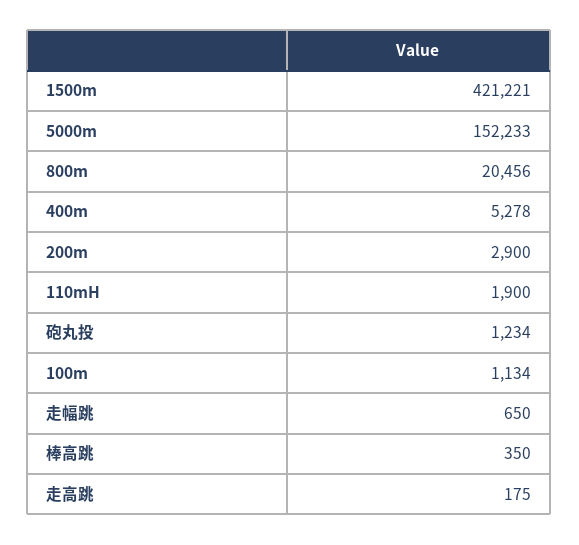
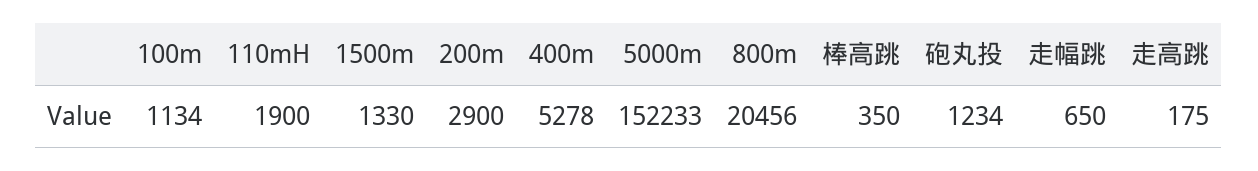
  {
-   "1500m": 421221,
+   "1500m": 1330,
    "5000m": 152233,
    "800m": 20456,
    "400m": 5278,
    "200m": 2900,
    "110mH": 1900,
    "砲丸投": 1234,
    "100m": 1134,
    "走幅跳": 650,
    "棒高跳": 350,
    "走高跳": 175
  }

